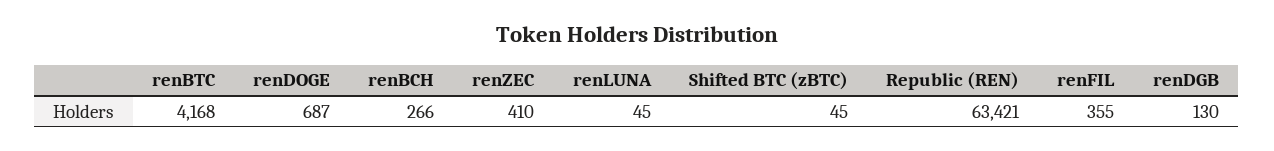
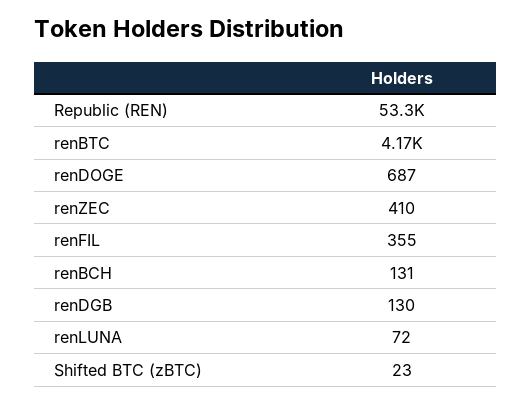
  {
    "renBTC": 4168,
    "renDOGE": 687,
-   "renBCH": 266,
+   "renBCH": 131,
    "renZEC": 410,
-   "renLUNA": 45,
+   "renLUNA": 72,
-   "Shifted BTC (zBTC)": 45,
+   "Shifted BTC (zBTC)": 23,
-   "Republic (REN)": 63421,
+   "Republic (REN)": 53300,
    "renFIL": 355,
    "renDGB": 130
  }

